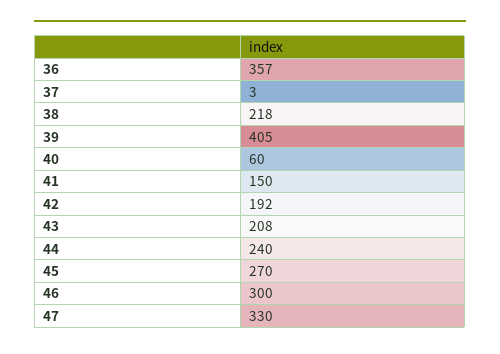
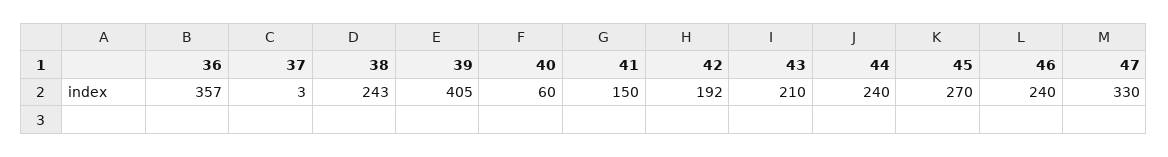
  {
    "36": 357,
    "37": 3,
-   "38": 218,
+   "38": 243,
    "39": 405,
    "40": 60,
    "41": 150,
    "42": 192,
-   "43": 208,
+   "43": 210,
    "44": 240,
    "45": 270,
-   "46": 300,
+   "46": 240,
    "47": 330
  }

